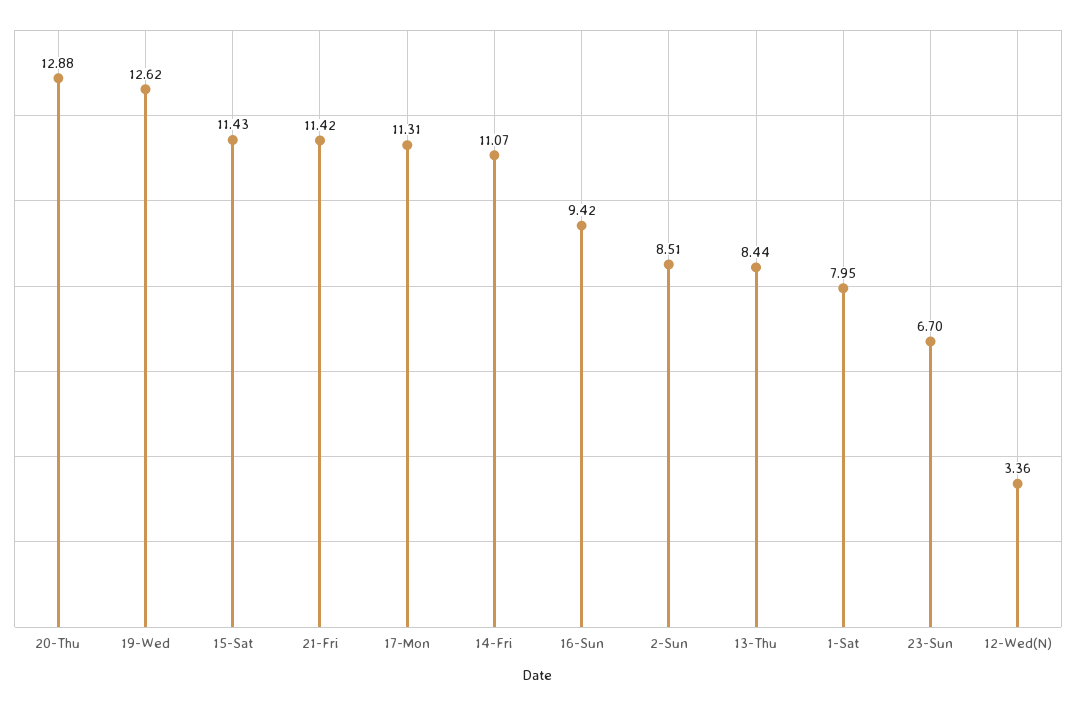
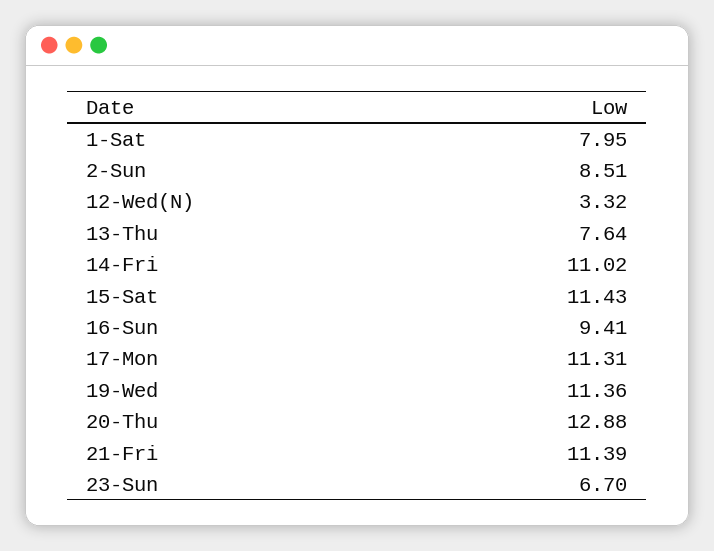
  {
    "20-Thu": 12.88,
-   "19-Wed": 12.62,
+   "19-Wed": 11.36,
    "15-Sat": 11.43,
-   "21-Fri": 11.42,
+   "21-Fri": 11.39,
    "17-Mon": 11.31,
-   "14-Fri": 11.07,
+   "14-Fri": 11.02,
-   "16-Sun": 9.42,
+   "16-Sun": 9.41,
    "2-Sun": 8.51,
-   "13-Thu": 8.44,
+   "13-Thu": 7.64,
    "1-Sat": 7.95,
    "23-Sun": 6.7,
-   "12-Wed(N)": 3.36
+   "12-Wed(N)": 3.32
  }

